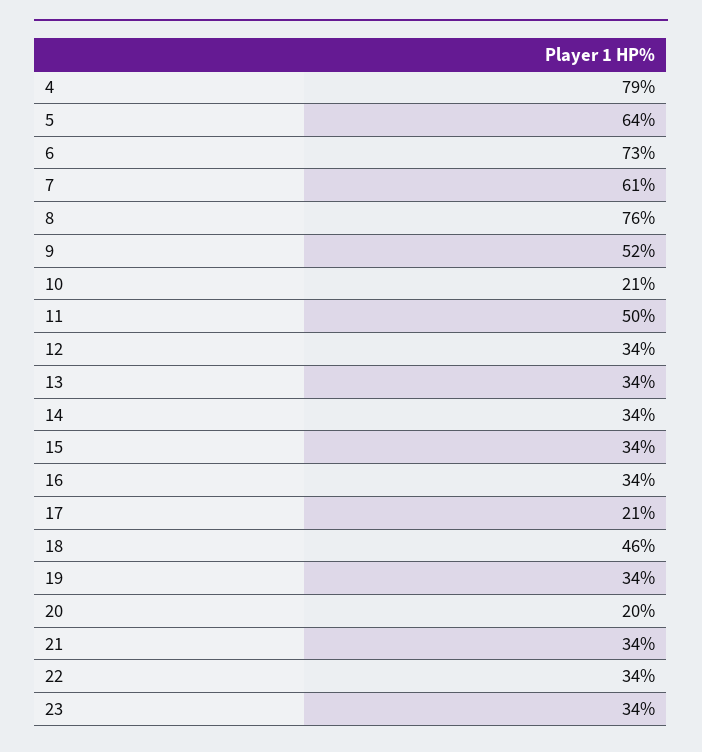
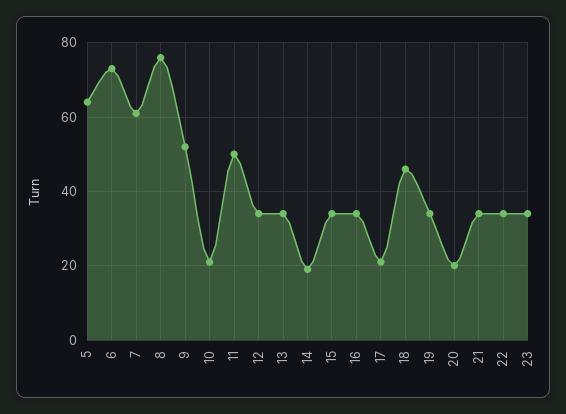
  {
-   "4": 79,
    "5": 64,
    "6": 73,
    "7": 61,
    "8": 76,
    "9": 52,
    "10": 21,
    "11": 50,
    "12": 34,
    "13": 34,
-   "14": 34,
+   "14": 20,
    "15": 34,
    "16": 34,
    "17": 21,
    "18": 46,
    "19": 34,
    "20": 20,
    "21": 34,
    "22": 34,
    "23": 34
  }

